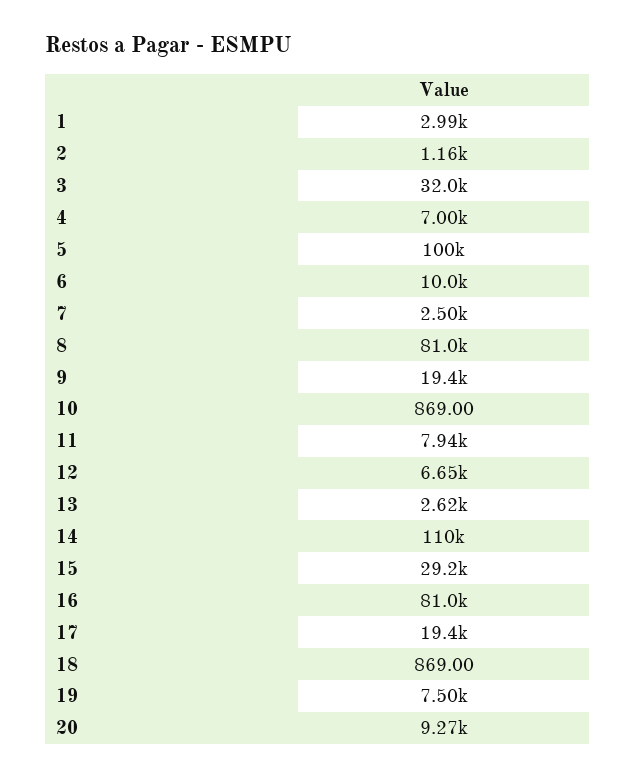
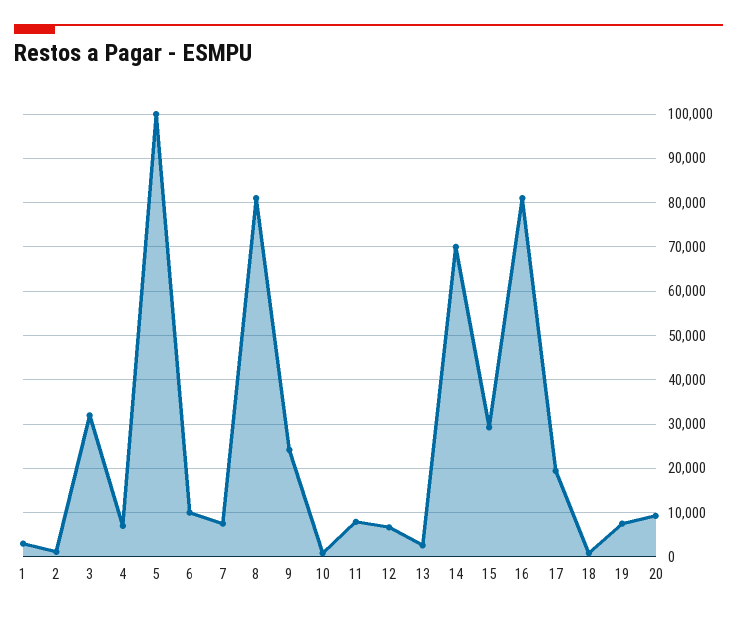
  {
    "1": 2990,
    "2": 1160,
    "3": 32000,
    "4": 7000,
    "5": 100000,
    "6": 10000,
-   "7": 2500,
+   "7": 8000,
    "8": 81000,
-   "9": 19400,
+   "9": 24000,
    "10": 869,
    "11": 7940,
    "12": 6650,
    "13": 2620,
-   "14": 110000,
+   "14": 70000,
    "15": 29200,
    "16": 81000,
    "17": 19400,
    "18": 869,
    "19": 7500,
    "20": 9270
  }

